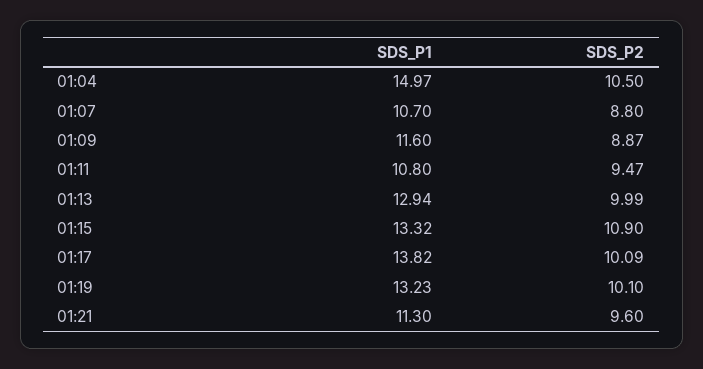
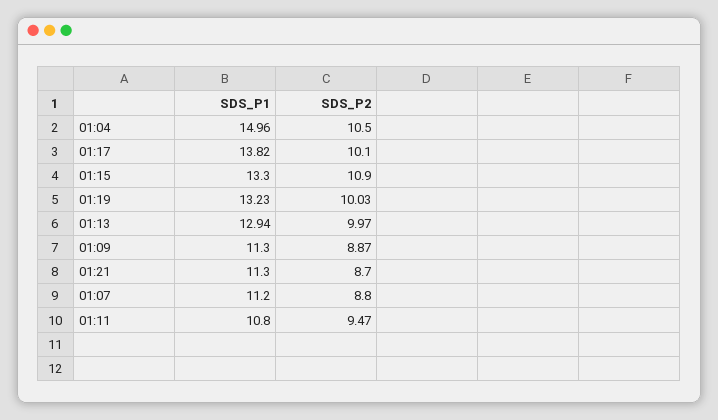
  {
    "SDS_P1": {
-     "01:04": 14.97,
+     "01:04": 14.96,
-     "01:07": 10.7,
+     "01:07": 11.2,
-     "01:09": 11.6,
+     "01:09": 11.3,
      "01:11": 10.8,
      "01:13": 12.94,
-     "01:15": 13.32,
+     "01:15": 13.3,
      "01:17": 13.82,
      "01:19": 13.23,
      "01:21": 11.3
    },
    "SDS_P2": {
      "01:04": 10.5,
      "01:07": 8.8,
      "01:09": 8.87,
      "01:11": 9.47,
-     "01:13": 9.99,
+     "01:13": 9.97,
      "01:15": 10.9,
-     "01:17": 10.09,
+     "01:17": 10.1,
-     "01:19": 10.1,
+     "01:19": 10.03,
-     "01:21": 9.6
+     "01:21": 8.7
    }
  }

